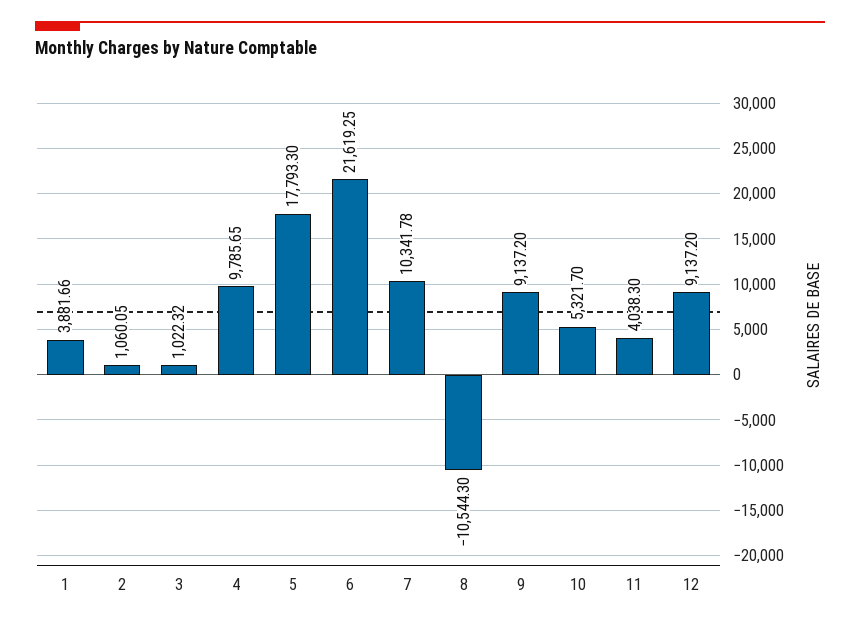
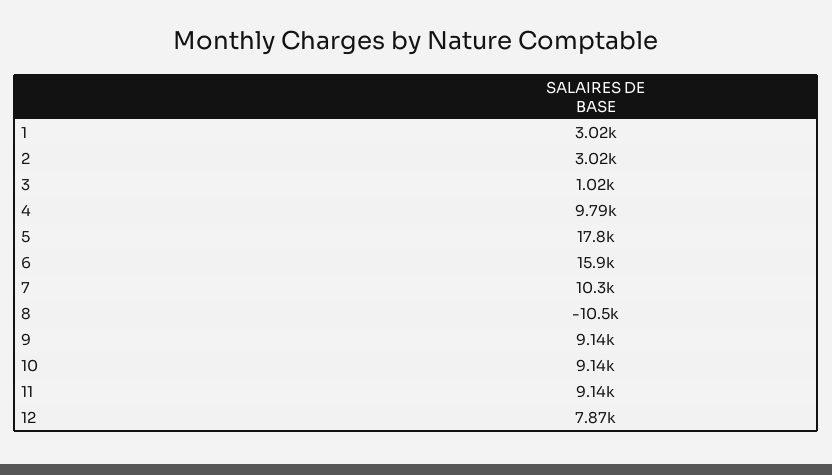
  {
-   "1": 3881.66,
+   "1": 3020,
-   "2": 1060.05,
+   "2": 3020,
    "3": 1022.32,
    "4": 9785.65,
    "5": 17793.3,
-   "6": 21619.25,
+   "6": 15900,
    "7": 10341.78,
    "8": -10544.3,
    "9": 9137.2,
-   "10": 5321.7,
+   "10": 9140,
-   "11": 4038.3,
+   "11": 9140,
-   "12": 9137.2
+   "12": 7870
  }

